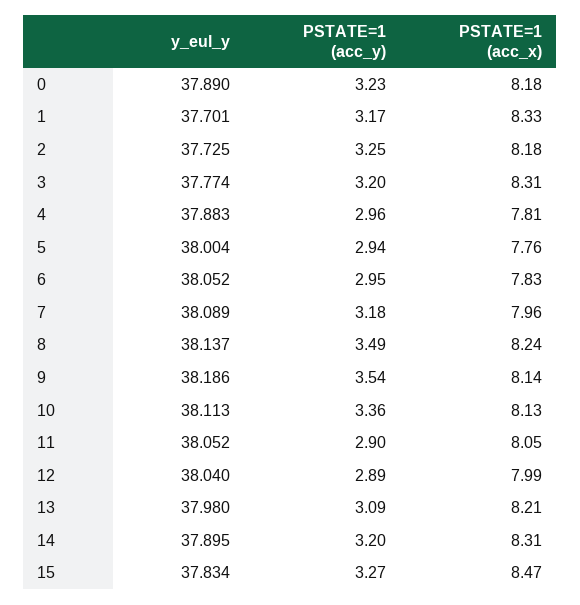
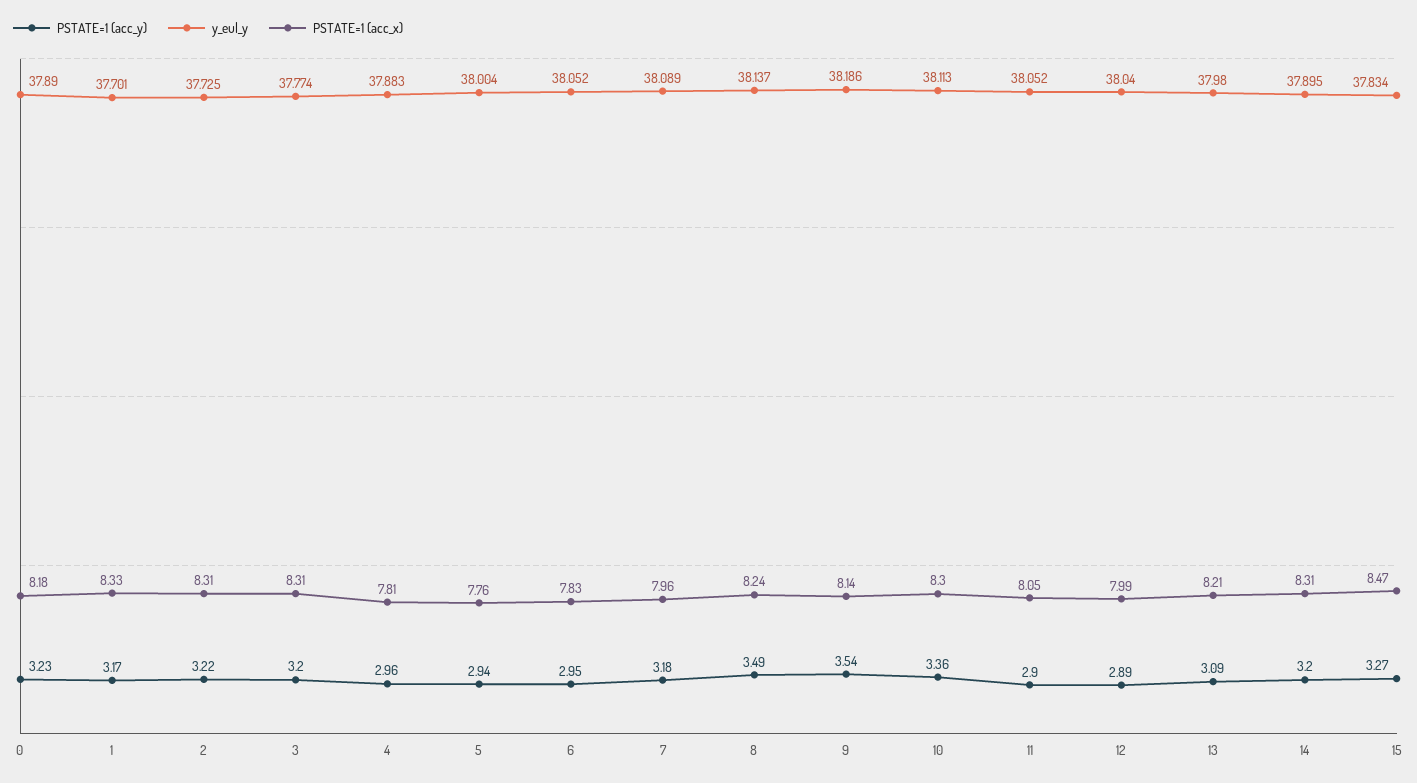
  {
    "y_eul_y": {
      "0": 37.89,
      "1": 37.701,
      "2": 37.725,
      "3": 37.774,
      "4": 37.883,
      "5": 38.004,
      "6": 38.052,
      "7": 38.089,
      "8": 38.137,
      "9": 38.186,
      "10": 38.113,
      "11": 38.052,
      "12": 38.04,
      "13": 37.98,
      "14": 37.895,
      "15": 37.834
    },
    "PSTATE=1 (acc_y)": {
      "0": 3.23,
      "1": 3.17,
-     "2": 3.25,
+     "2": 3.22,
      "3": 3.2,
      "4": 2.96,
      "5": 2.94,
      "6": 2.95,
      "7": 3.18,
      "8": 3.49,
      "9": 3.54,
      "10": 3.36,
      "11": 2.9,
      "12": 2.89,
      "13": 3.09,
      "14": 3.2,
      "15": 3.27
    },
    "PSTATE=1 (acc_x)": {
      "0": 8.18,
      "1": 8.33,
-     "2": 8.18,
+     "2": 8.31,
      "3": 8.31,
      "4": 7.81,
      "5": 7.76,
      "6": 7.83,
      "7": 7.96,
      "8": 8.24,
      "9": 8.14,
-     "10": 8.13,
+     "10": 8.3,
      "11": 8.05,
      "12": 7.99,
      "13": 8.21,
      "14": 8.31,
      "15": 8.47
    }
  }

